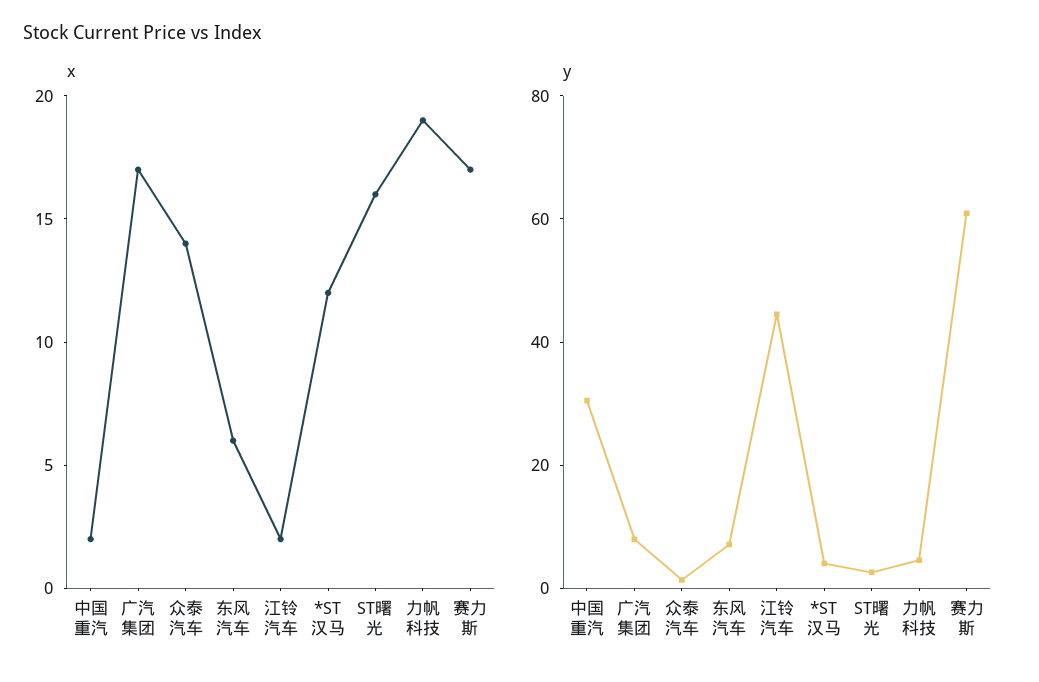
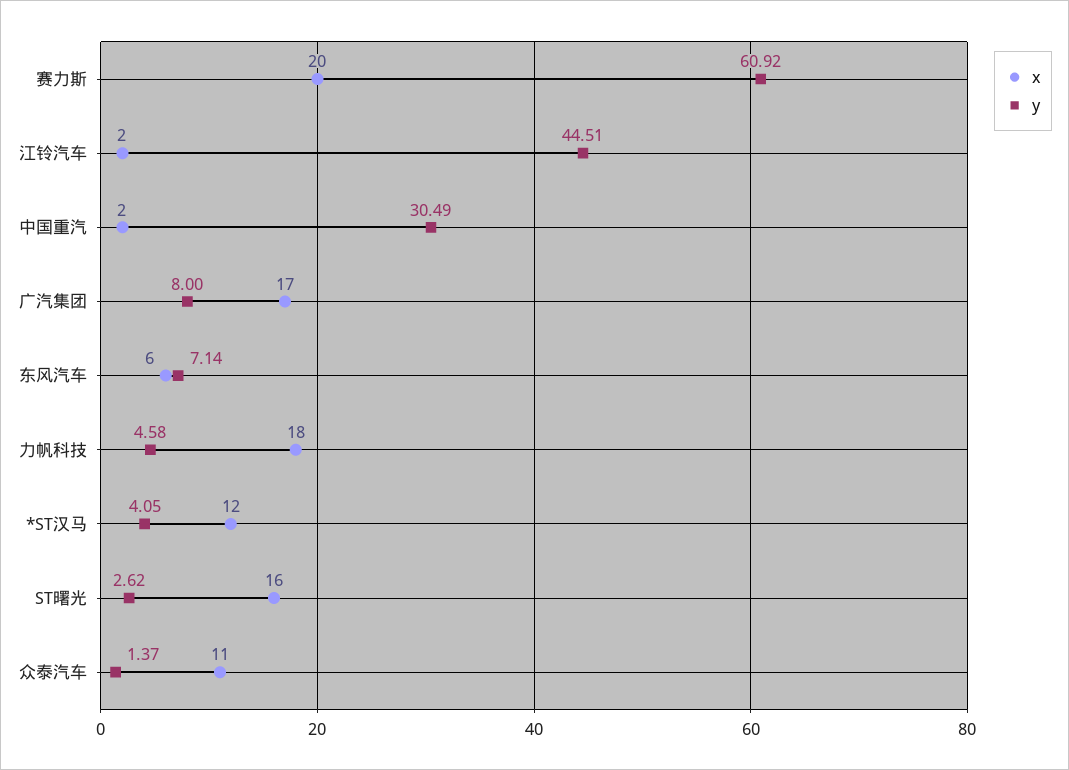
  {
    "x": {
      "中国重汽": 2,
      "广汽集团": 17,
-     "众泰汽车": 14,
+     "众泰汽车": 11,
      "东风汽车": 6,
      "江铃汽车": 2,
      "*ST汉马": 12,
      "ST曙光": 16,
-     "力帆科技": 19,
+     "力帆科技": 18,
-     "赛力斯": 17
+     "赛力斯": 20
    },
    "y": {
      "中国重汽": 30.49,
      "广汽集团": 8,
      "众泰汽车": 1.37,
      "东风汽车": 7.14,
      "江铃汽车": 44.51,
      "*ST汉马": 4.05,
      "ST曙光": 2.62,
      "力帆科技": 4.58,
      "赛力斯": 60.92
    }
  }

